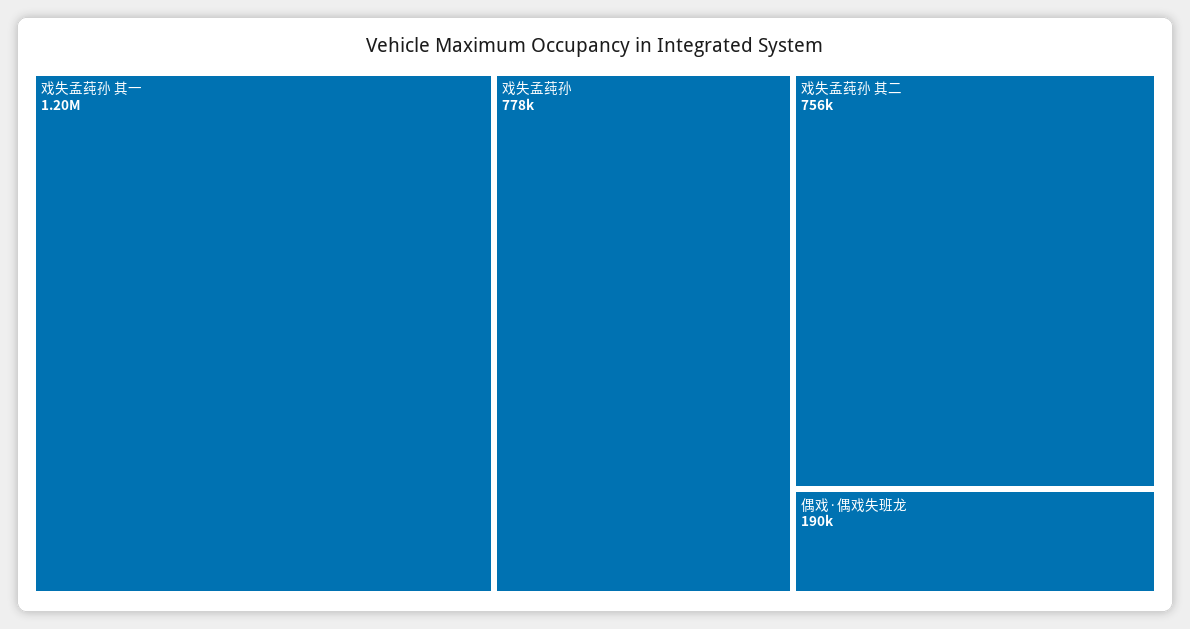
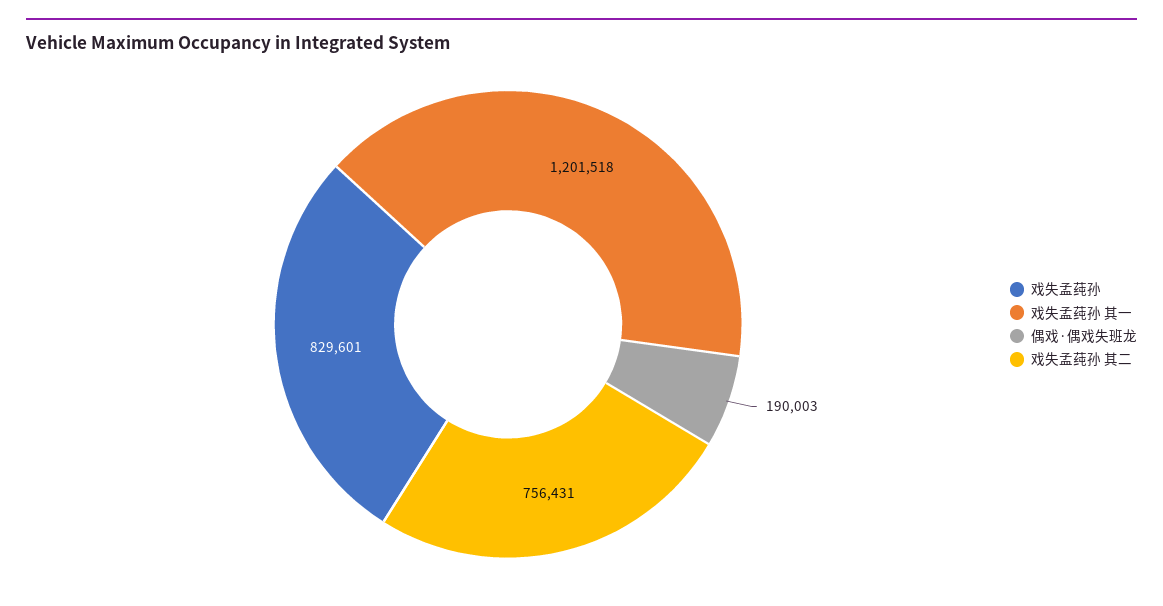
  {
    "戏失孟莼孙 其一": 1201518,
-   "戏失孟莼孙": 778000,
+   "戏失孟莼孙": 829601,
    "戏失孟莼孙 其二": 756431,
    "偶戏·偶戏失班龙": 190003
  }

